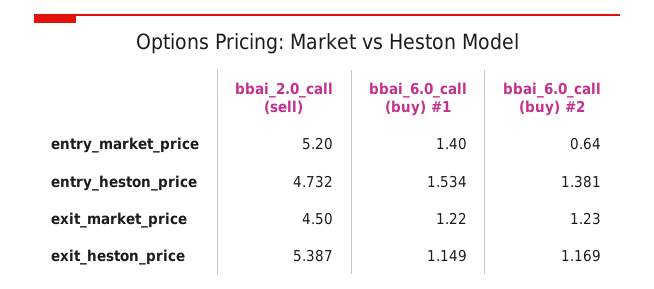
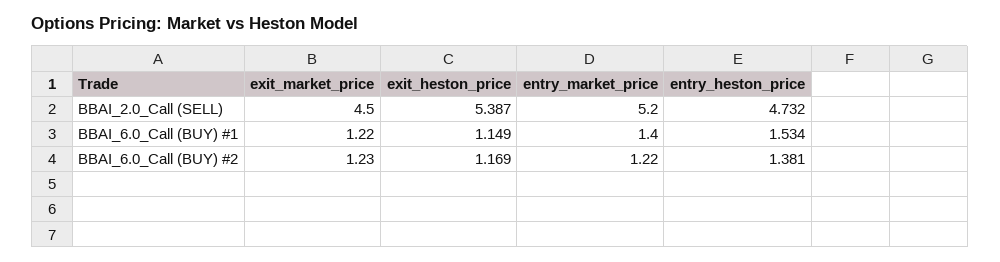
  {
    "bbai_2.0_call (sell)": {
      "entry_market_price": 5.2,
      "entry_heston_price": 4.732,
      "exit_market_price": 4.5,
      "exit_heston_price": 5.387
    },
    "bbai_6.0_call (buy) #1": {
      "entry_market_price": 1.4,
      "entry_heston_price": 1.534,
      "exit_market_price": 1.22,
      "exit_heston_price": 1.149
    },
    "bbai_6.0_call (buy) #2": {
-     "entry_market_price": 0.64,
+     "entry_market_price": 1.22,
      "entry_heston_price": 1.381,
      "exit_market_price": 1.23,
      "exit_heston_price": 1.169
    }
  }

